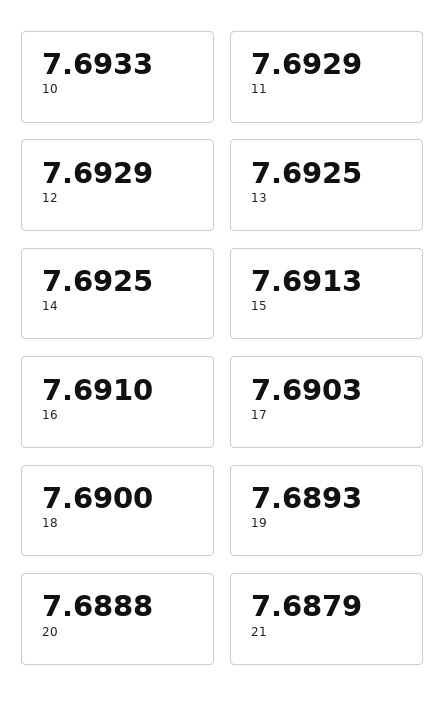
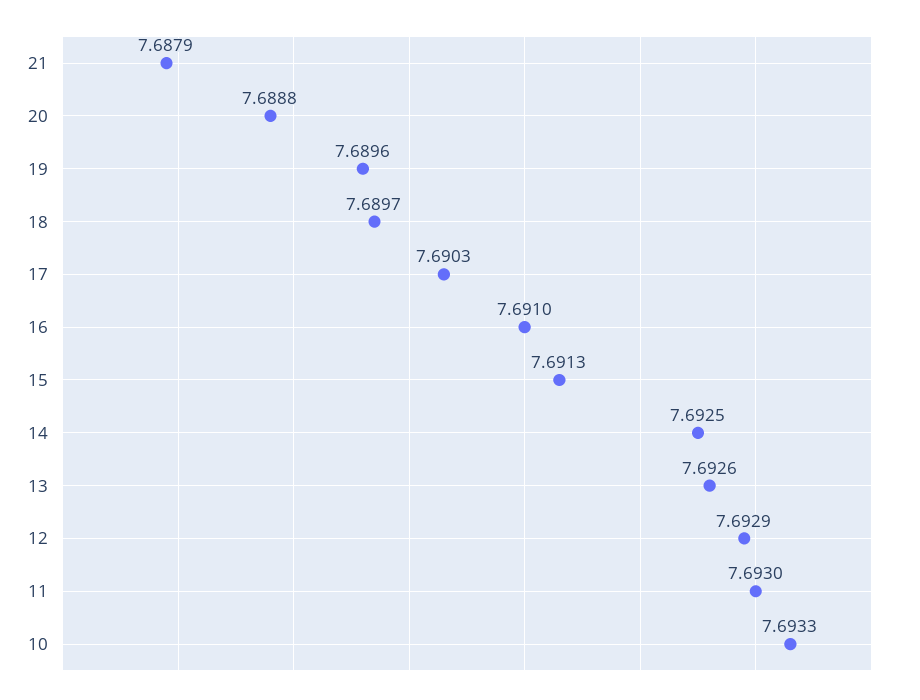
  {
    "10": 7.6933,
-   "11": 7.6929,
+   "11": 7.693,
    "12": 7.6929,
-   "13": 7.6925,
+   "13": 7.6926,
    "14": 7.6925,
    "15": 7.6913,
    "16": 7.691,
    "17": 7.6903,
-   "18": 7.69,
+   "18": 7.6897,
-   "19": 7.6893,
+   "19": 7.6896,
    "20": 7.6888,
    "21": 7.6879
  }

